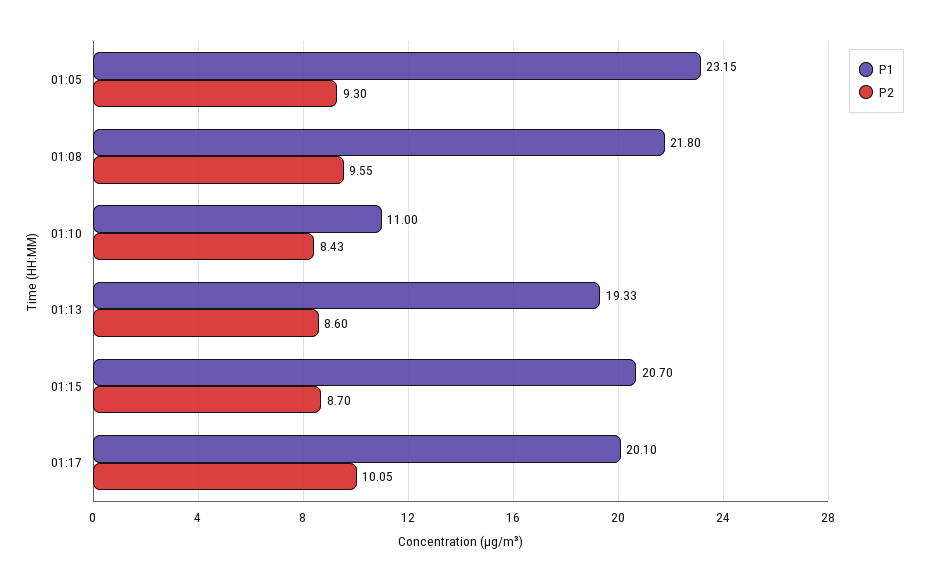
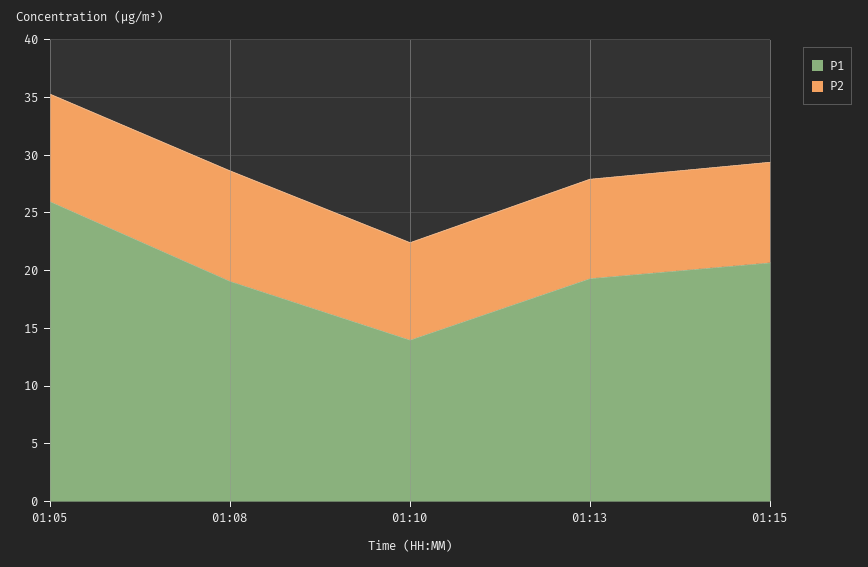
  {
    "P1": {
-     "01:05": 23.15,
+     "01:05": 26,
-     "01:08": 21.8,
+     "01:08": 19,
-     "01:10": 11,
+     "01:10": 14,
      "01:13": 19.33,
-     "01:15": 20.7,
+     "01:15": 20.7
-     "01:17": 20.1
    },
    "P2": {
      "01:05": 9.3,
      "01:08": 9.55,
      "01:10": 8.43,
      "01:13": 8.6,
-     "01:15": 8.7,
+     "01:15": 8.7
-     "01:17": 10.05
    }
  }

